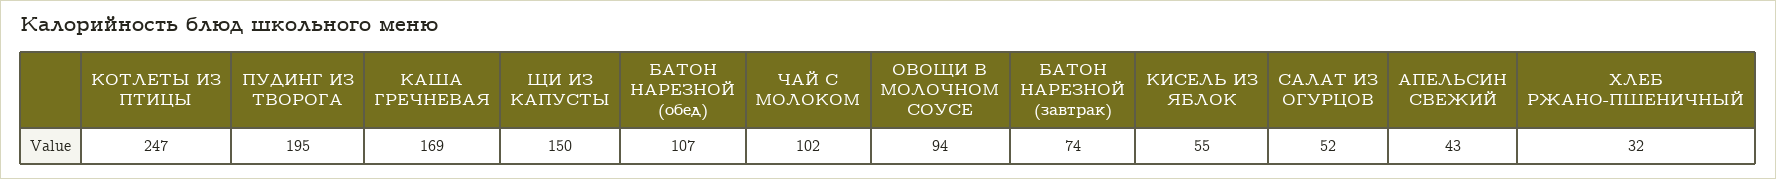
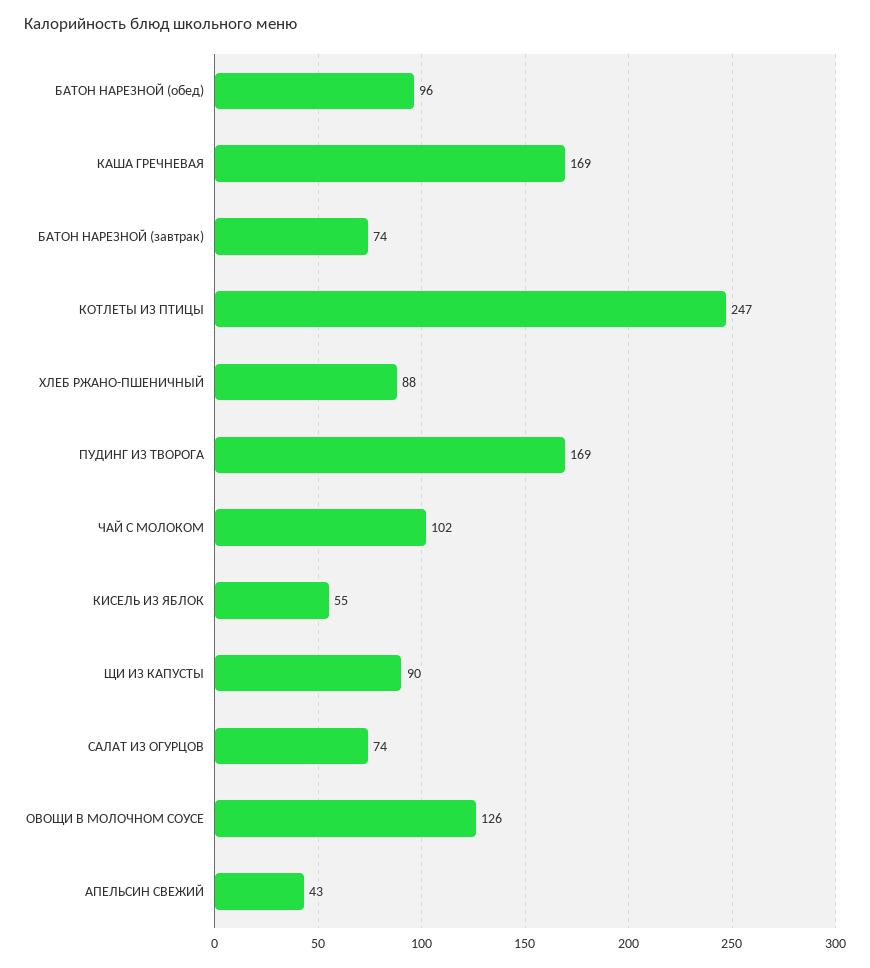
  {
    "КОТЛЕТЫ ИЗ ПТИЦЫ": 247,
-   "ПУДИНГ ИЗ ТВОРОГА": 195,
+   "ПУДИНГ ИЗ ТВОРОГА": 169,
    "КАША ГРЕЧНЕВАЯ": 169,
-   "ЩИ ИЗ КАПУСТЫ": 150,
+   "ЩИ ИЗ КАПУСТЫ": 90,
-   "БАТОН НАРЕЗНОЙ (обед)": 107,
+   "БАТОН НАРЕЗНОЙ (обед)": 96,
    "ЧАЙ С МОЛОКОМ": 102,
-   "ОВОЩИ В МОЛОЧНОМ СОУСЕ": 94,
+   "ОВОЩИ В МОЛОЧНОМ СОУСЕ": 126,
    "БАТОН НАРЕЗНОЙ (завтрак)": 74,
    "КИСЕЛЬ ИЗ ЯБЛОК": 55,
-   "САЛАТ ИЗ ОГУРЦОВ": 52,
+   "САЛАТ ИЗ ОГУРЦОВ": 74,
    "АПЕЛЬСИН СВЕЖИЙ": 43,
-   "ХЛЕБ РЖАНО-ПШЕНИЧНЫЙ": 32
+   "ХЛЕБ РЖАНО-ПШЕНИЧНЫЙ": 88
  }

